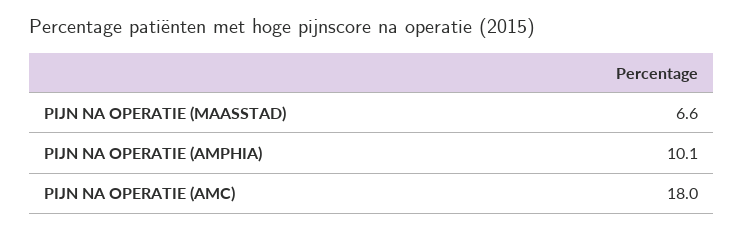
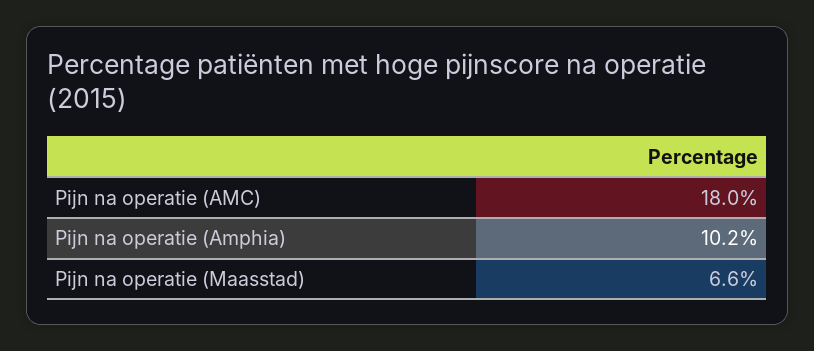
  {
    "PIJN NA OPERATIE (MAASSTAD)": 6.6,
-   "PIJN NA OPERATIE (AMPHIA)": 10.1,
+   "PIJN NA OPERATIE (AMPHIA)": 10.2,
    "PIJN NA OPERATIE (AMC)": 18
  }

